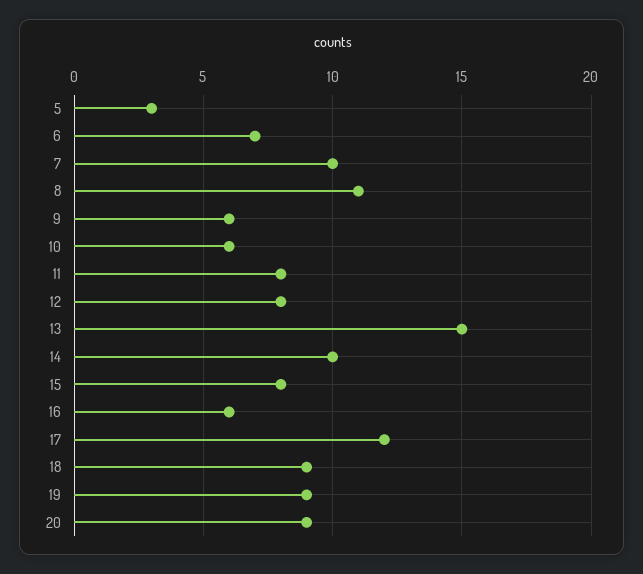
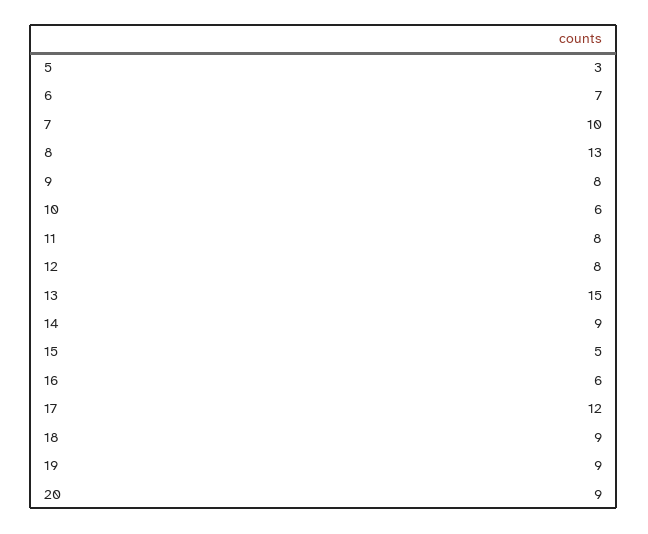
  {
    "5": 3,
    "6": 7,
    "7": 10,
-   "8": 11,
+   "8": 13,
-   "9": 6,
+   "9": 8,
    "10": 6,
    "11": 8,
    "12": 8,
    "13": 15,
-   "14": 10,
+   "14": 9,
-   "15": 8,
+   "15": 5,
    "16": 6,
    "17": 12,
    "18": 9,
    "19": 9,
    "20": 9
  }

